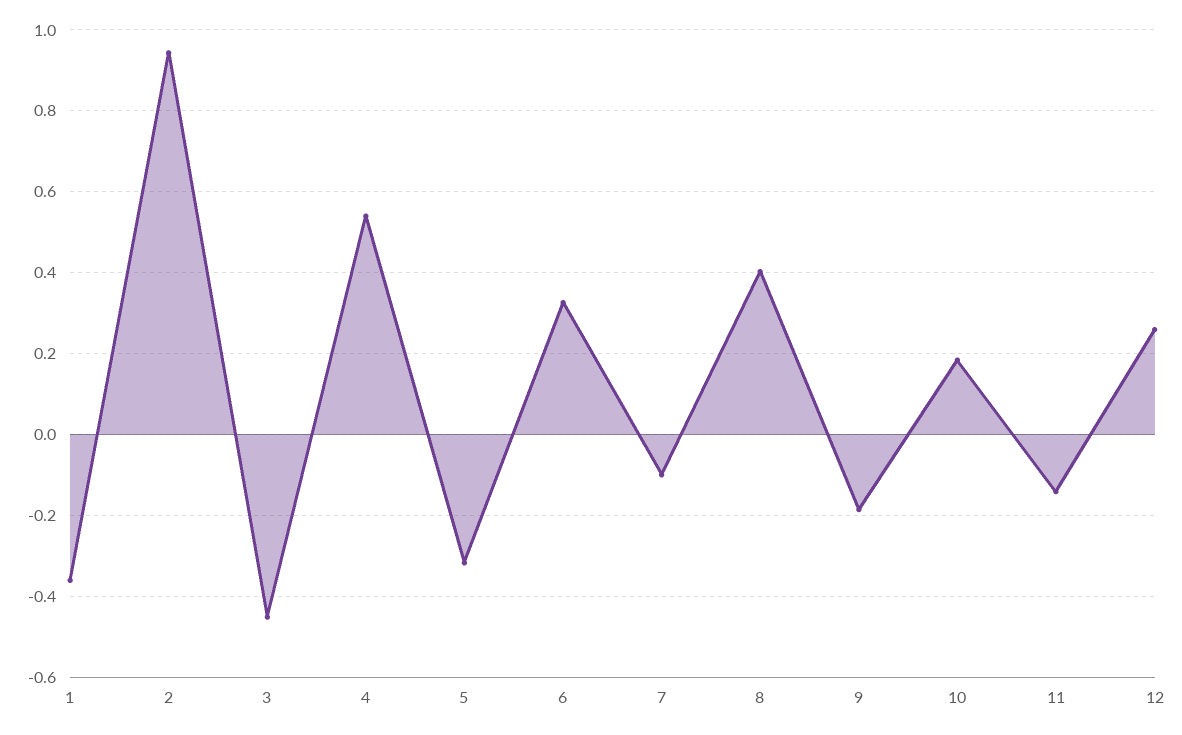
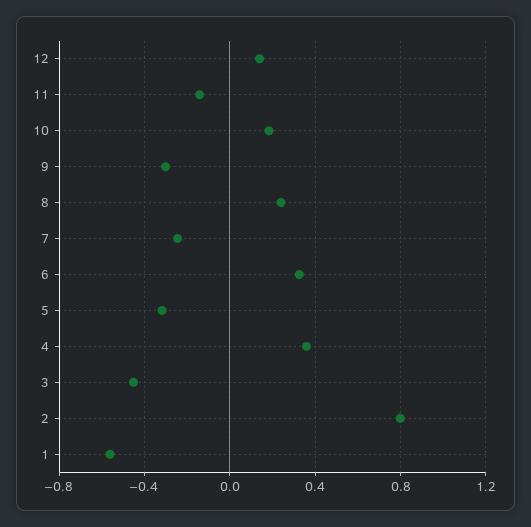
  {
-   "1": -0.36,
+   "1": -0.55,
-   "2": 0.94,
+   "2": 0.8,
    "3": -0.46,
-   "4": 0.54,
+   "4": 0.35,
    "5": -0.32,
    "6": 0.32,
-   "7": -0.1,
+   "7": -0.25,
-   "8": 0.4,
+   "8": 0.25,
-   "9": -0.18,
+   "9": -0.3,
    "10": 0.18,
    "11": -0.14,
-   "12": 0.26
+   "12": 0.15
  }

